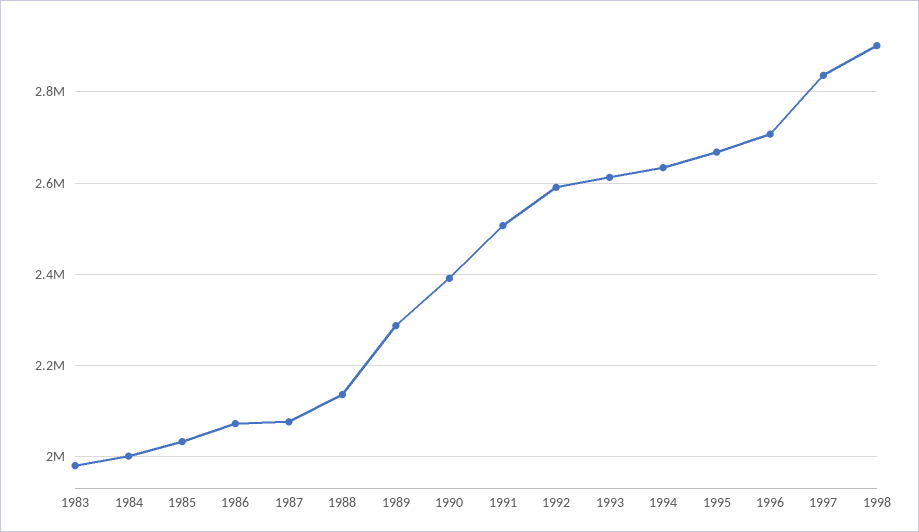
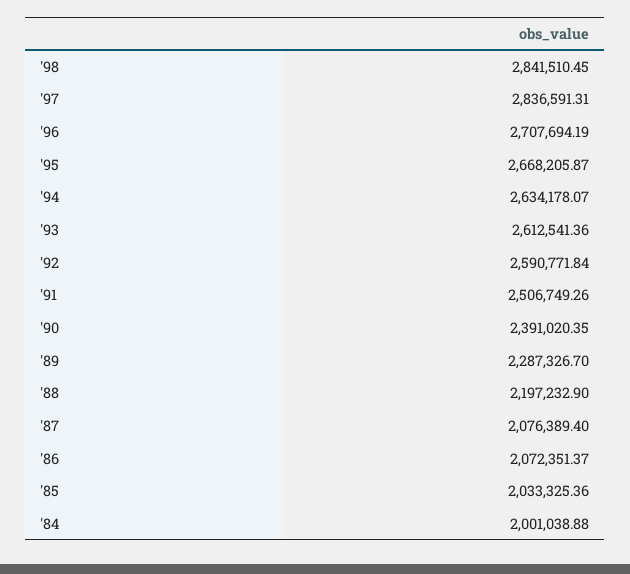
  {
-   "1983": 1980000,
    "1984": 2001038.88,
    "1985": 2033325.36,
    "1986": 2072351.37,
    "1987": 2076389.4,
-   "1988": 2140000,
+   "1988": 2197232.9,
    "1989": 2287326.7,
    "1990": 2391020.35,
    "1991": 2506749.26,
    "1992": 2590771.84,
    "1993": 2612541.36,
    "1994": 2634178.07,
    "1995": 2668205.87,
    "1996": 2707694.19,
    "1997": 2836591.31,
-   "1998": 2900000
+   "1998": 2841510.45
  }

